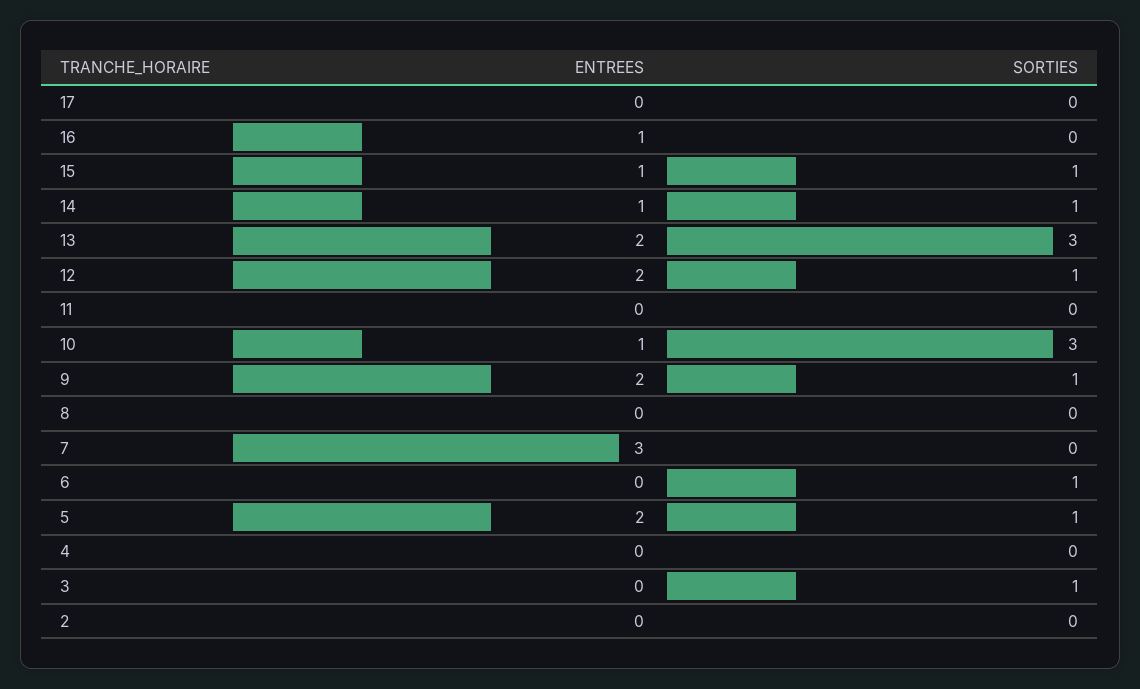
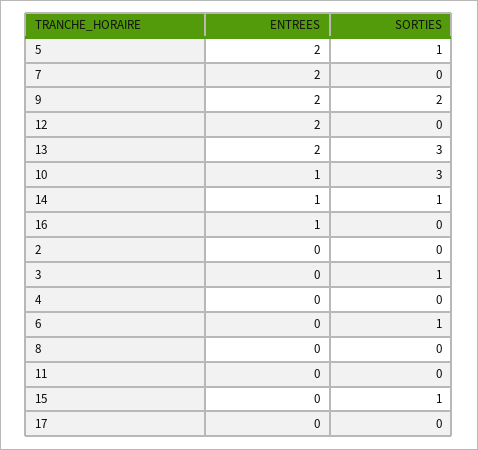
  {
    "ENTREES": {
      "17": 0,
      "16": 1,
-     "15": 1,
+     "15": 0,
      "14": 1,
      "13": 2,
      "12": 2,
      "11": 0,
      "10": 1,
      "9": 2,
      "8": 0,
-     "7": 3,
+     "7": 2,
      "6": 0,
      "5": 2,
      "4": 0,
      "3": 0,
      "2": 0
    },
    "SORTIES": {
      "17": 0,
      "16": 0,
      "15": 1,
      "14": 1,
      "13": 3,
-     "12": 1,
+     "12": 0,
      "11": 0,
      "10": 3,
-     "9": 1,
+     "9": 2,
      "8": 0,
      "7": 0,
      "6": 1,
      "5": 1,
      "4": 0,
      "3": 1,
      "2": 0
    }
  }

